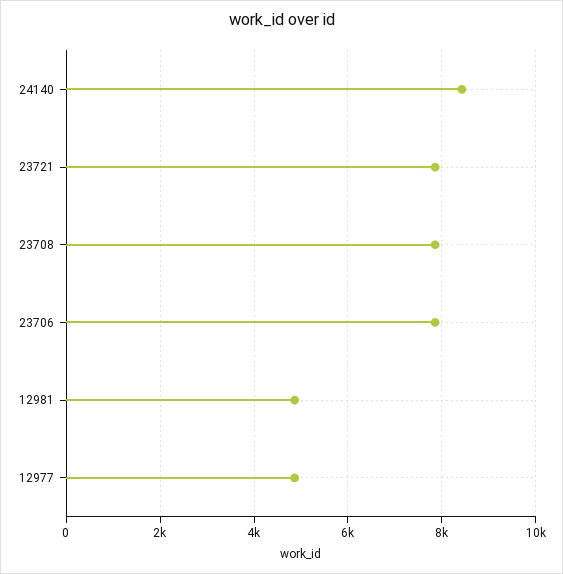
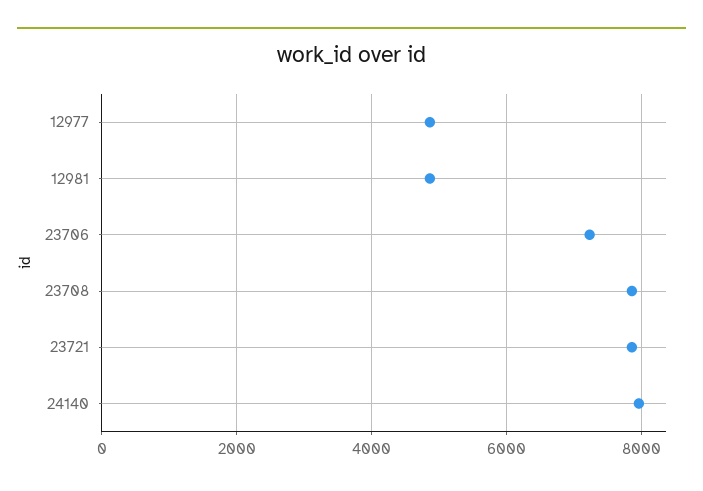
  {
-   "24140": 8400,
+   "24140": 8000,
    "23721": 7800,
    "23708": 7800,
-   "23706": 7800,
+   "23706": 7200,
    "12981": 4800,
    "12977": 4800
  }

